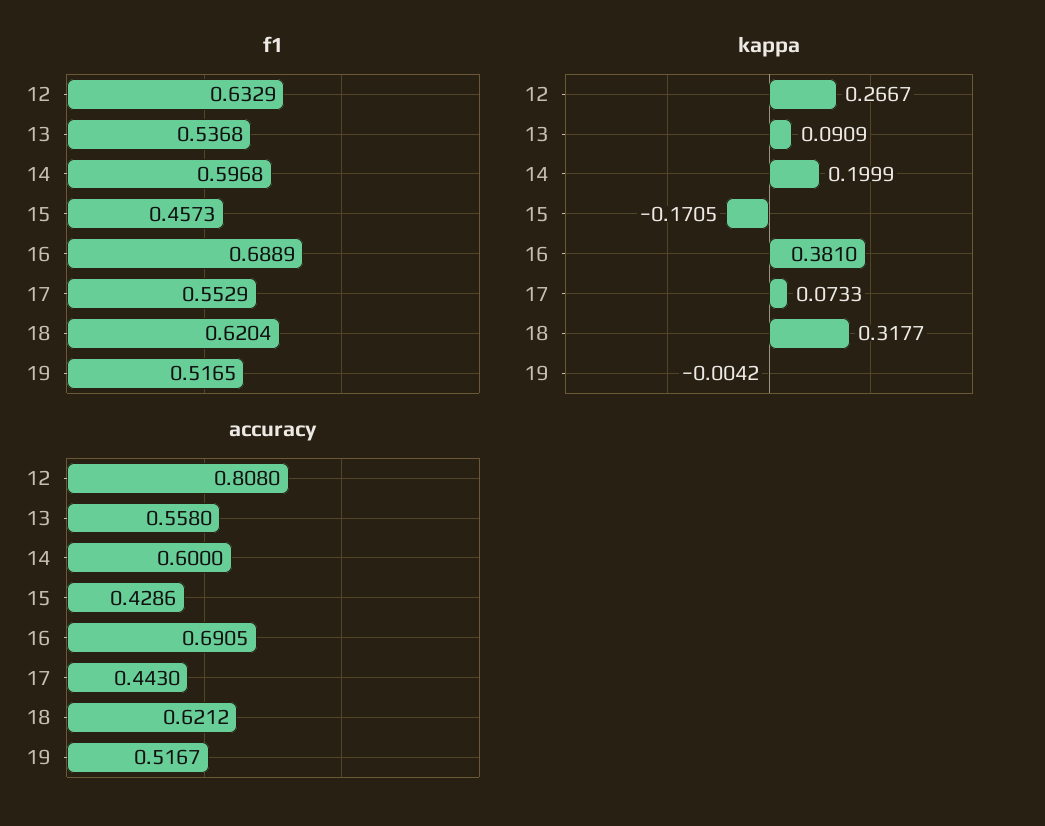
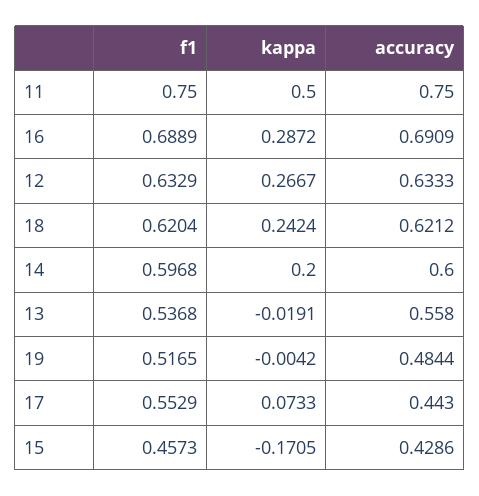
  {
    "f1": {
      "12": 0.6329,
      "13": 0.5368,
      "14": 0.5968,
      "15": 0.4573,
      "16": 0.6889,
      "17": 0.5529,
      "18": 0.6204,
-     "19": 0.5165
+     "19": 0.5165,
+     "11": 0.75
    },
    "kappa": {
      "12": 0.2667,
-     "13": 0.0909,
+     "13": -0.0191,
-     "14": 0.1999,
+     "14": 0.2,
      "15": -0.1705,
-     "16": 0.381,
+     "16": 0.2872,
      "17": 0.0733,
-     "18": 0.3177,
+     "18": 0.2424,
-     "19": -0.0042
+     "19": -0.0042,
+     "11": 0.5
    },
    "accuracy": {
-     "12": 0.808,
+     "12": 0.6333,
      "13": 0.558,
      "14": 0.6,
      "15": 0.4286,
-     "16": 0.6905,
+     "16": 0.6909,
      "17": 0.443,
      "18": 0.6212,
-     "19": 0.5167
+     "19": 0.4844,
+     "11": 0.75
    }
  }

